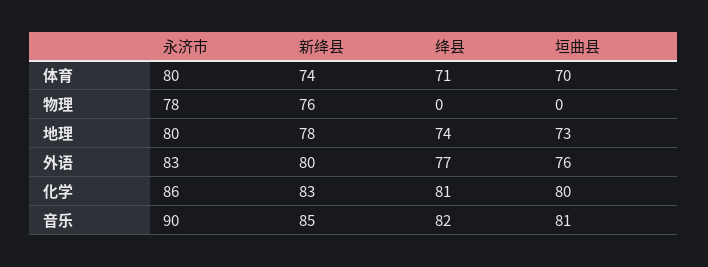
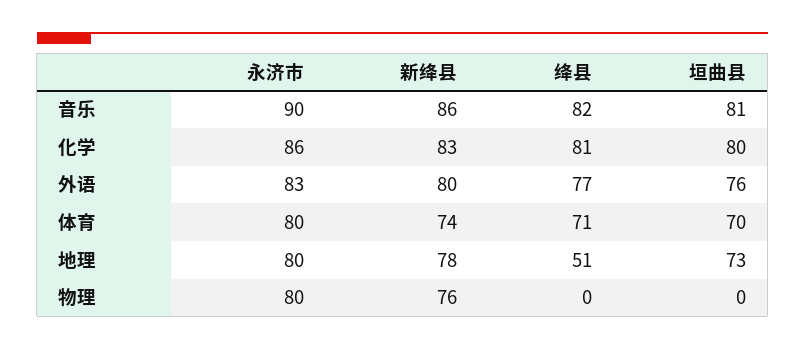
  {
    "永济市": {
      "体育": 80,
-     "物理": 78,
+     "物理": 80,
      "地理": 80,
      "外语": 83,
      "化学": 86,
      "音乐": 90
    },
    "新绛县": {
      "体育": 74,
      "物理": 76,
      "地理": 78,
      "外语": 80,
      "化学": 83,
-     "音乐": 85
+     "音乐": 86
    },
    "绛县": {
      "体育": 71,
      "物理": 0,
-     "地理": 74,
+     "地理": 51,
      "外语": 77,
      "化学": 81,
      "音乐": 82
    },
    "垣曲县": {
      "体育": 70,
      "物理": 0,
      "地理": 73,
      "外语": 76,
      "化学": 80,
      "音乐": 81
    }
  }

